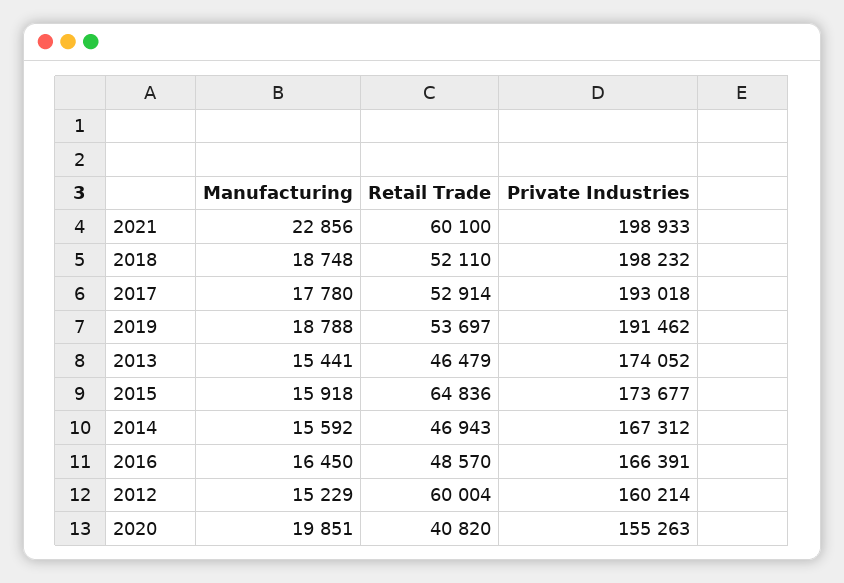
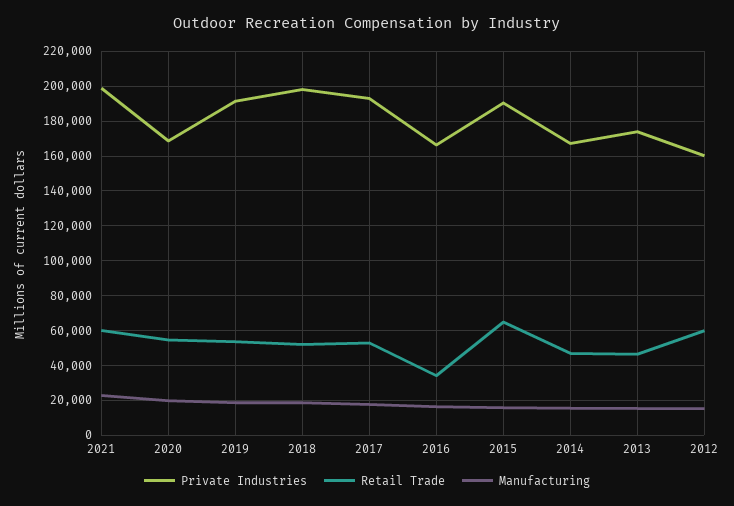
  {
    "Manufacturing": {
      "2021": 22856,
      "2018": 18748,
      "2017": 17780,
      "2019": 18788,
      "2013": 15441,
      "2015": 15918,
      "2014": 15592,
      "2016": 16450,
      "2012": 15229,
      "2020": 19851
    },
    "Retail Trade": {
      "2021": 60100,
      "2018": 52110,
      "2017": 52914,
      "2019": 53697,
      "2013": 46479,
      "2015": 64836,
      "2014": 46943,
-     "2016": 48570,
+     "2016": 35000,
      "2012": 60004,
-     "2020": 40820
+     "2020": 55000
    },
    "Private Industries": {
      "2021": 198933,
      "2018": 198232,
      "2017": 193018,
      "2019": 191462,
      "2013": 174052,
-     "2015": 173677,
+     "2015": 190000,
      "2014": 167312,
      "2016": 166391,
      "2012": 160214,
-     "2020": 155263
+     "2020": 170000
    }
  }

